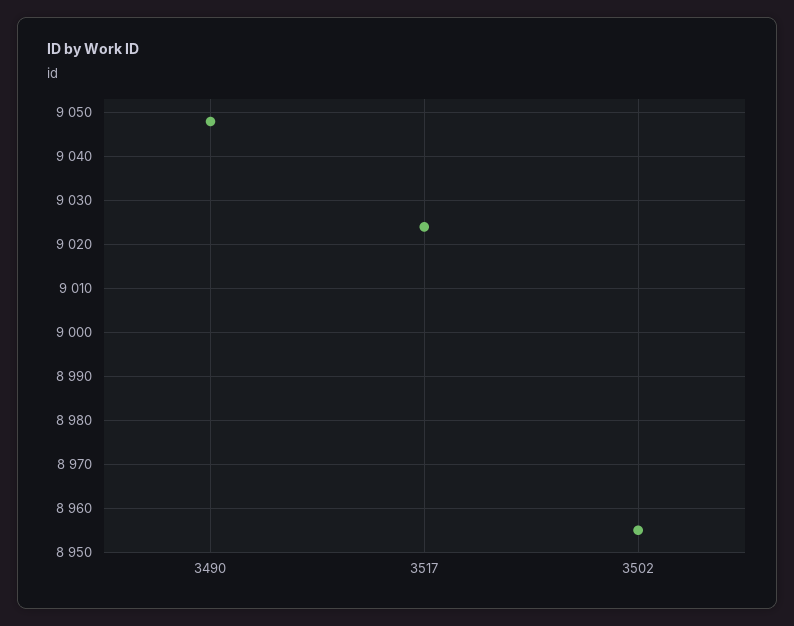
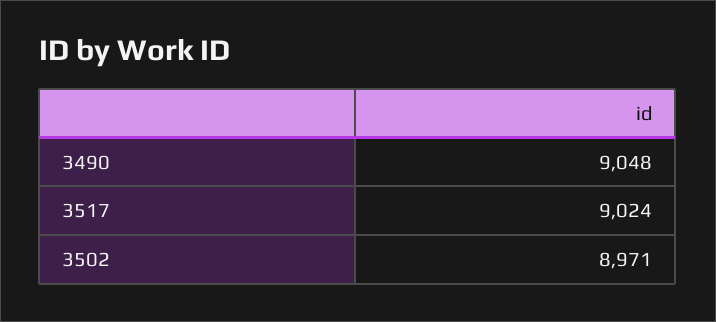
  {
    "3490": 9048,
    "3517": 9024,
-   "3502": 8955
+   "3502": 8971
  }

